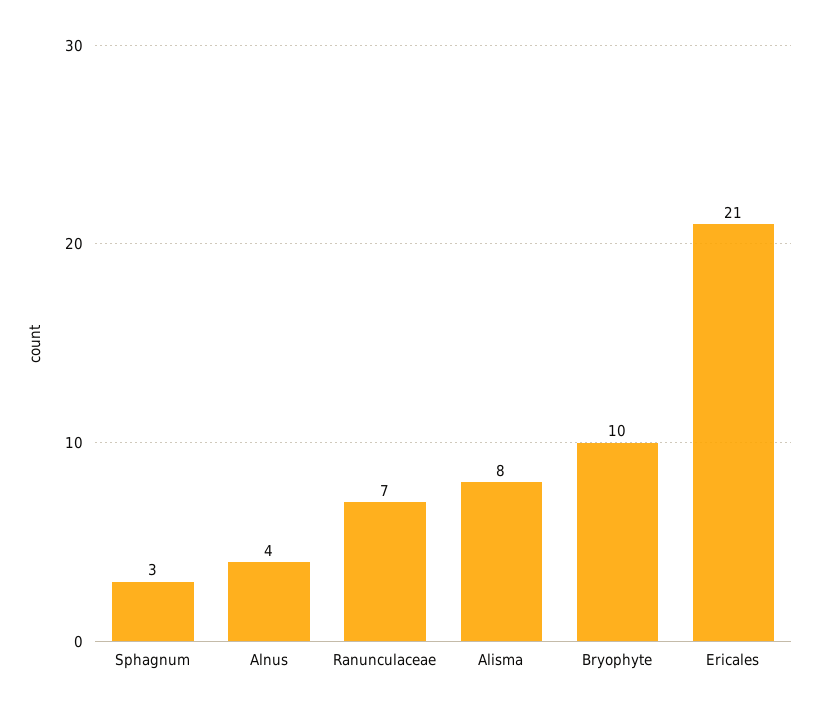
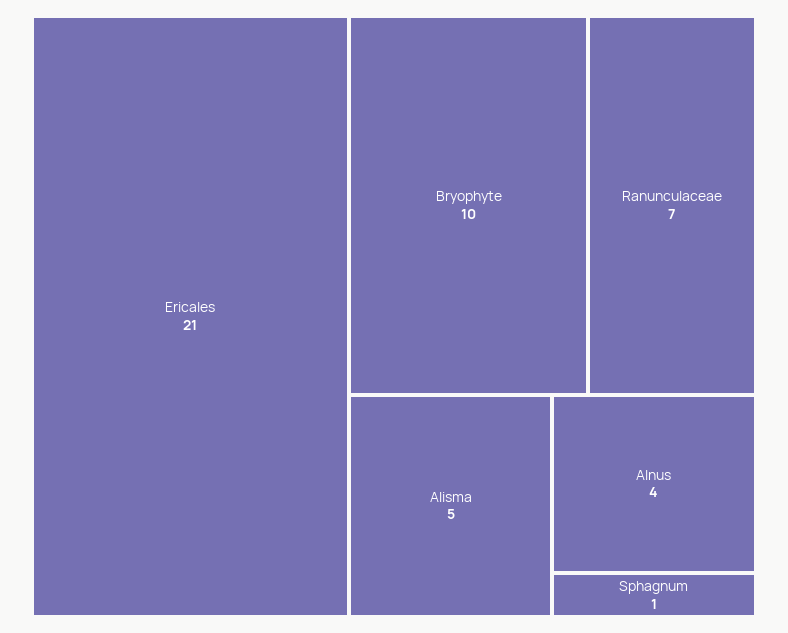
  {
-   "Sphagnum": 3,
+   "Sphagnum": 1,
    "Alnus": 4,
    "Ranunculaceae": 7,
-   "Alisma": 8,
+   "Alisma": 5,
    "Bryophyte": 10,
    "Ericales": 21
  }

